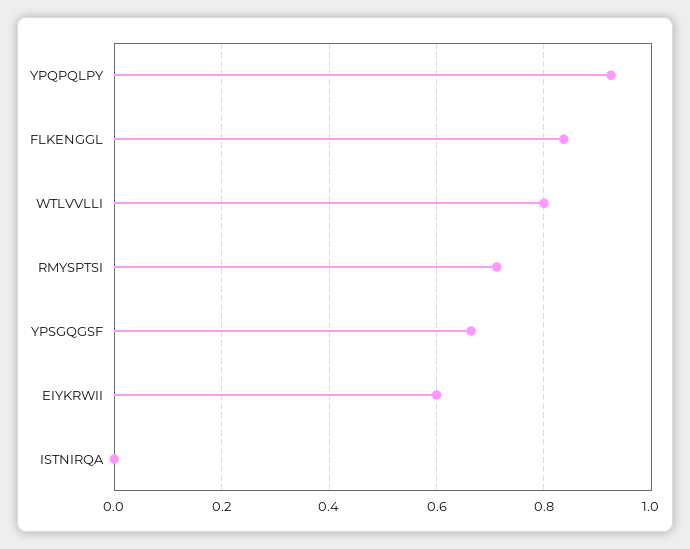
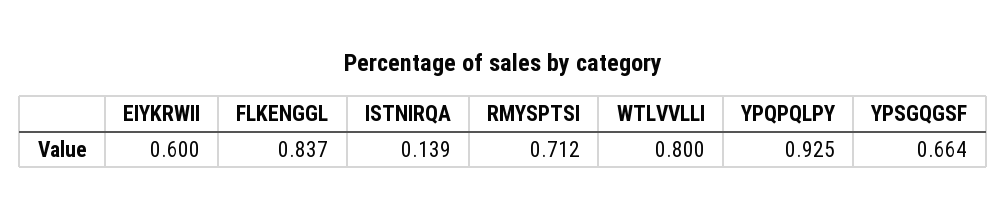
  {
    "YPQPQLPY": 0.925,
    "FLKENGGL": 0.837,
    "WTLVVLLI": 0.8,
    "RMYSPTSI": 0.712,
    "YPSGQGSF": 0.664,
    "EIYKRWII": 0.6,
-   "ISTNIRQA": 0
+   "ISTNIRQA": 0.139
  }

